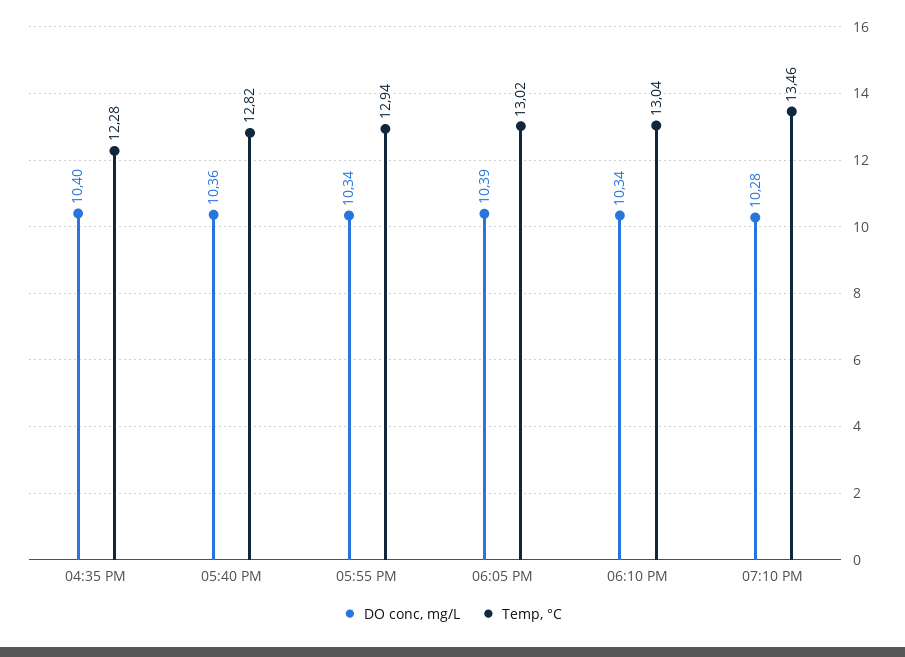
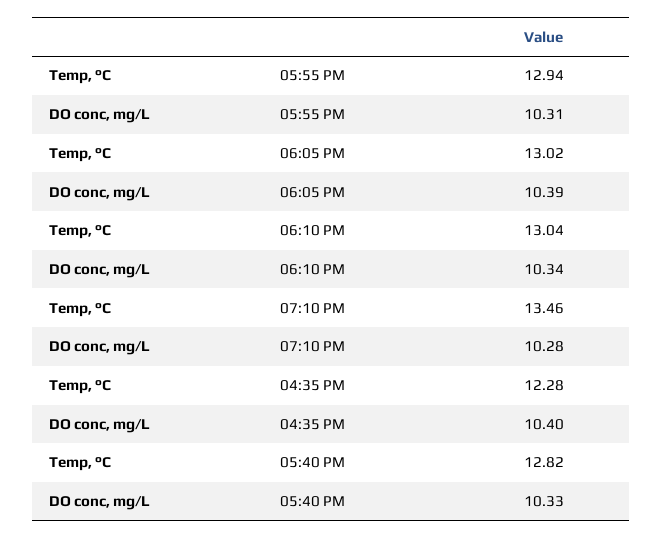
  {
    "DO conc, mg/L": {
      "04:35 PM": 10.4,
-     "05:40 PM": 10.36,
+     "05:40 PM": 10.33,
-     "05:55 PM": 10.34,
+     "05:55 PM": 10.31,
      "06:05 PM": 10.39,
      "06:10 PM": 10.34,
      "07:10 PM": 10.28
    },
    "Temp, °C": {
      "04:35 PM": 12.28,
      "05:40 PM": 12.82,
      "05:55 PM": 12.94,
      "06:05 PM": 13.02,
      "06:10 PM": 13.04,
      "07:10 PM": 13.46
    }
  }

